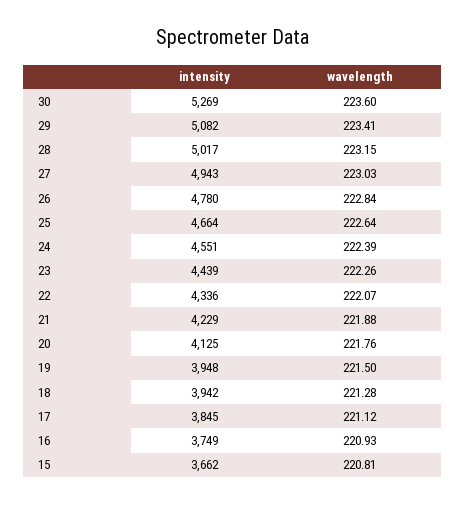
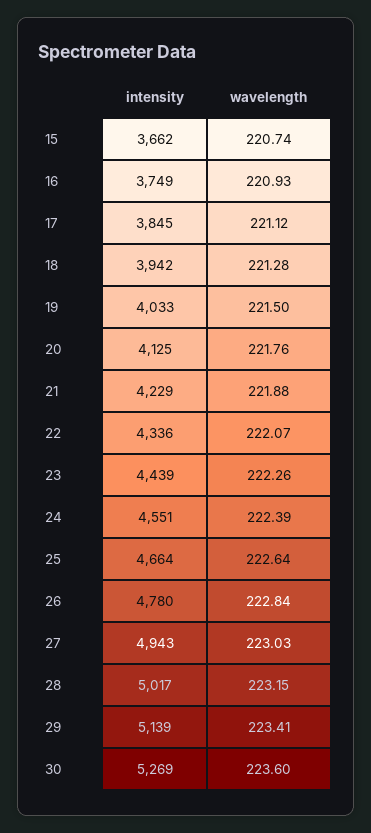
  {
    "intensity": {
      "30": 5269,
-     "29": 5082,
+     "29": 5139,
      "28": 5017,
      "27": 4943,
      "26": 4780,
      "25": 4664,
      "24": 4551,
      "23": 4439,
      "22": 4336,
      "21": 4229,
      "20": 4125,
-     "19": 3948,
+     "19": 4033,
      "18": 3942,
      "17": 3845,
      "16": 3749,
      "15": 3662
    },
    "wavelength": {
      "30": 223.6,
      "29": 223.41,
      "28": 223.15,
      "27": 223.03,
      "26": 222.84,
      "25": 222.64,
      "24": 222.39,
      "23": 222.26,
      "22": 222.07,
      "21": 221.88,
      "20": 221.76,
      "19": 221.5,
      "18": 221.28,
      "17": 221.12,
      "16": 220.93,
-     "15": 220.81
+     "15": 220.74
    }
  }

